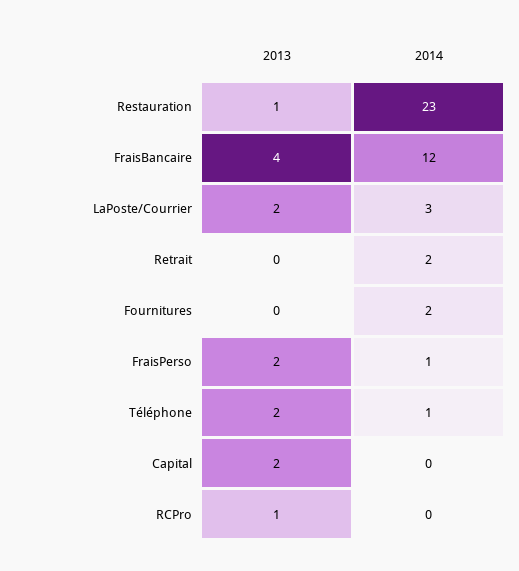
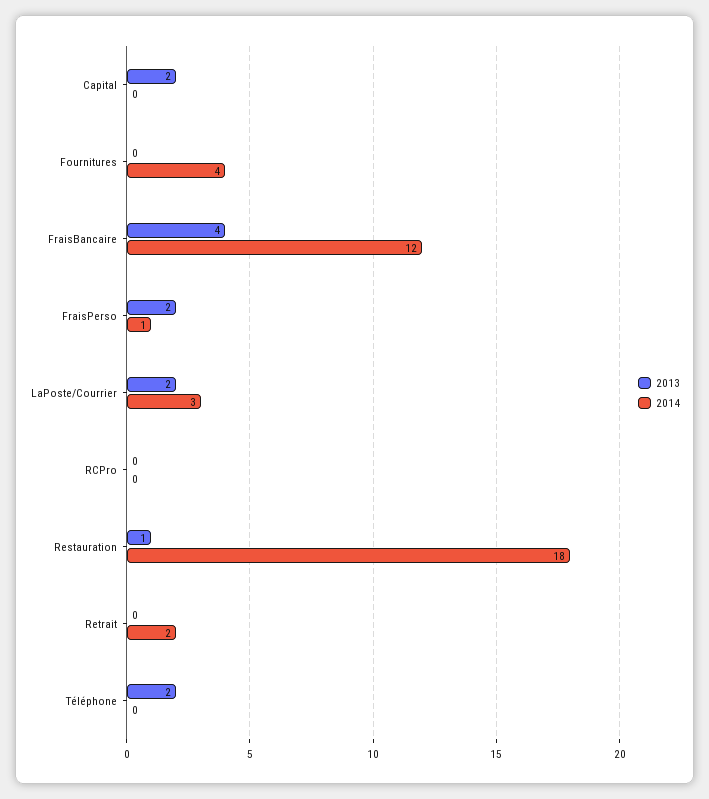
  {
    "2013": {
      "Restauration": 1,
      "FraisBancaire": 4,
      "LaPoste/Courrier": 2,
      "Retrait": 0,
      "Fournitures": 0,
      "FraisPerso": 2,
      "Téléphone": 2,
      "Capital": 2,
-     "RCPro": 1
+     "RCPro": 0
    },
    "2014": {
-     "Restauration": 23,
+     "Restauration": 18,
      "FraisBancaire": 12,
      "LaPoste/Courrier": 3,
      "Retrait": 2,
-     "Fournitures": 2,
+     "Fournitures": 4,
      "FraisPerso": 1,
-     "Téléphone": 1,
+     "Téléphone": 0,
      "Capital": 0,
      "RCPro": 0
    }
  }

